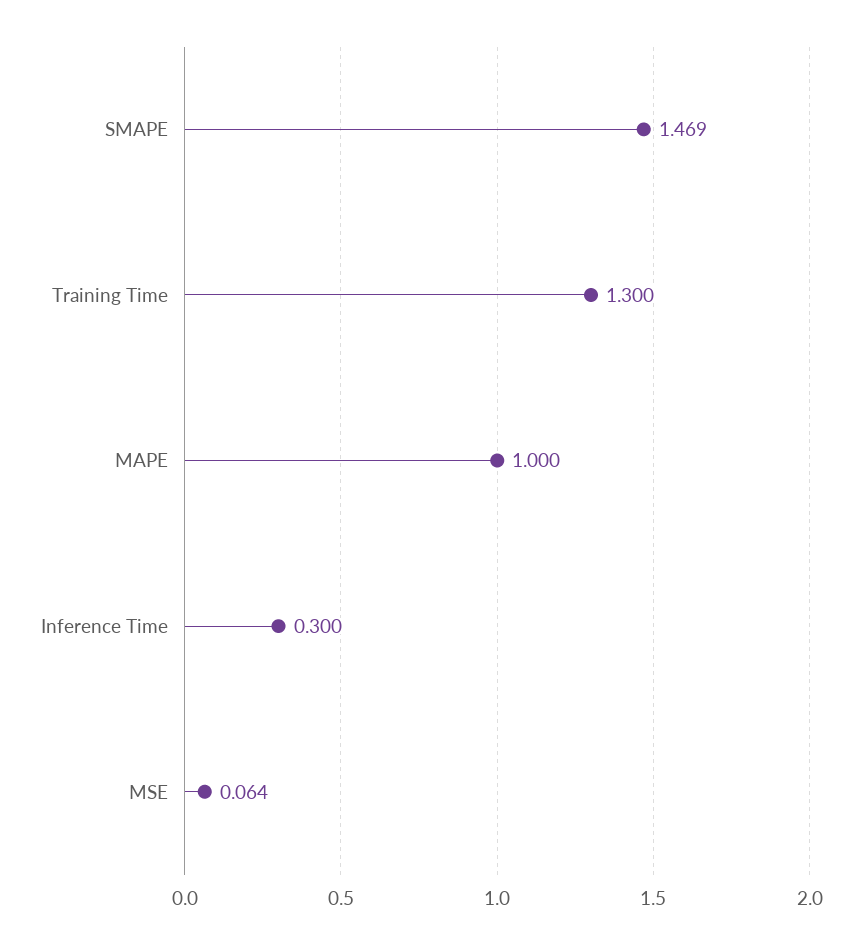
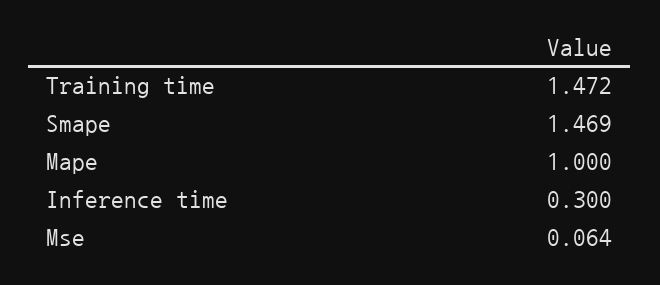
  {
    "SMAPE": 1.469,
-   "Training Time": 1.3,
+   "Training Time": 1.472,
    "MAPE": 1,
    "Inference Time": 0.3,
    "MSE": 0.064
  }

